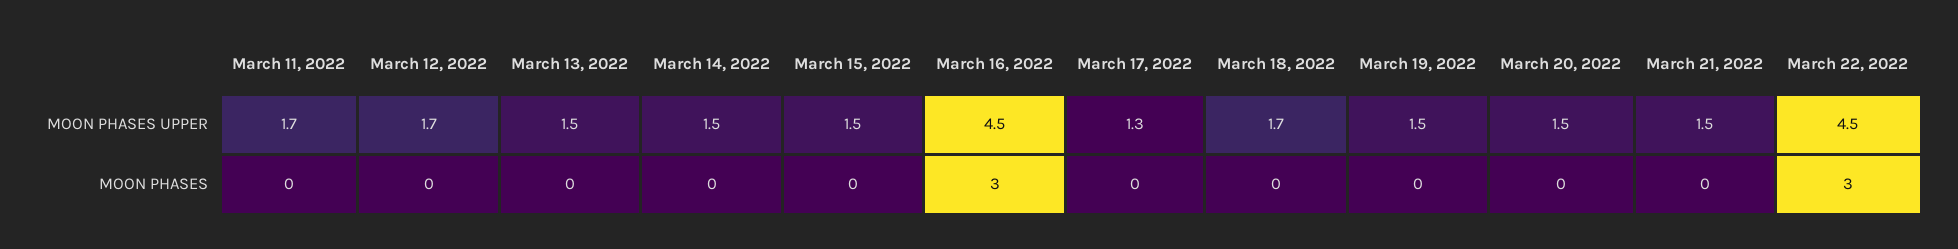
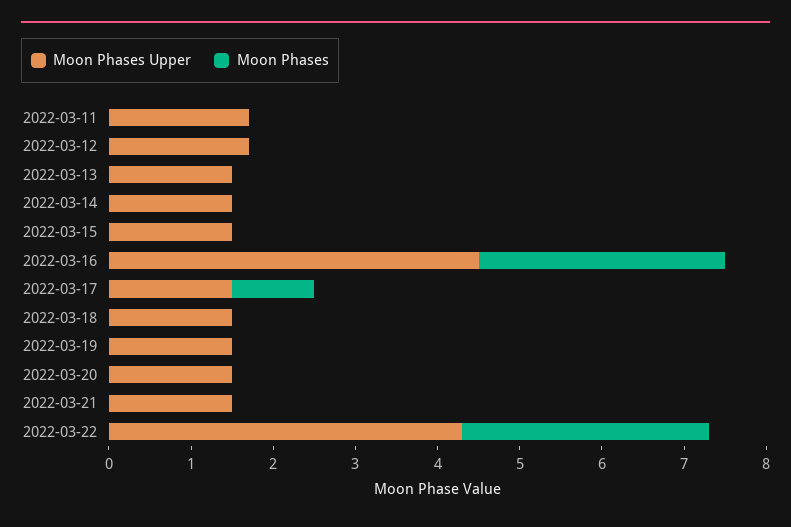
  {
    "MOON PHASES UPPER": {
      "March 11, 2022": 1.7,
      "March 12, 2022": 1.7,
      "March 13, 2022": 1.5,
      "March 14, 2022": 1.5,
      "March 15, 2022": 1.5,
      "March 16, 2022": 4.5,
-     "March 17, 2022": 1.3,
+     "March 17, 2022": 1.5,
-     "March 18, 2022": 1.7,
+     "March 18, 2022": 1.5,
      "March 19, 2022": 1.5,
      "March 20, 2022": 1.5,
      "March 21, 2022": 1.5,
-     "March 22, 2022": 4.5
+     "March 22, 2022": 4.3
    },
    "MOON PHASES": {
      "March 11, 2022": 0,
      "March 12, 2022": 0,
      "March 13, 2022": 0,
      "March 14, 2022": 0,
      "March 15, 2022": 0,
      "March 16, 2022": 3,
-     "March 17, 2022": 0,
+     "March 17, 2022": 1,
      "March 18, 2022": 0,
      "March 19, 2022": 0,
      "March 20, 2022": 0,
      "March 21, 2022": 0,
      "March 22, 2022": 3
    }
  }

